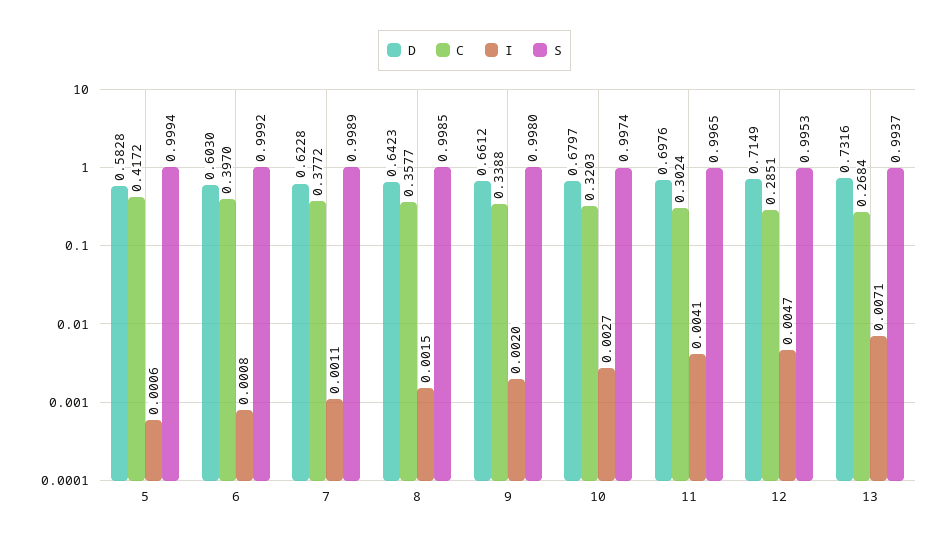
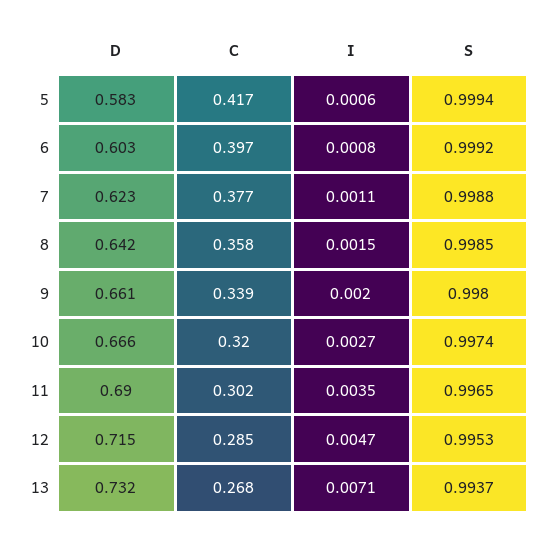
  {
    "D": {
      "5": 0.5828,
      "6": 0.603,
      "7": 0.6228,
      "8": 0.6423,
      "9": 0.6612,
-     "10": 0.6797,
+     "10": 0.666,
-     "11": 0.6976,
+     "11": 0.69,
      "12": 0.7149,
      "13": 0.7316
    },
    "C": {
      "5": 0.4172,
      "6": 0.397,
      "7": 0.3772,
      "8": 0.3577,
      "9": 0.3388,
      "10": 0.3203,
      "11": 0.3024,
      "12": 0.2851,
      "13": 0.2684
    },
    "I": {
      "5": 0.0006,
      "6": 0.0008,
      "7": 0.0011,
      "8": 0.0015,
      "9": 0.002,
      "10": 0.0027,
-     "11": 0.0041,
+     "11": 0.0035,
      "12": 0.0047,
      "13": 0.0071
    },
    "S": {
      "5": 0.9994,
      "6": 0.9992,
-     "7": 0.9989,
+     "7": 0.9988,
      "8": 0.9985,
      "9": 0.998,
      "10": 0.9974,
      "11": 0.9965,
      "12": 0.9953,
      "13": 0.9937
    }
  }

